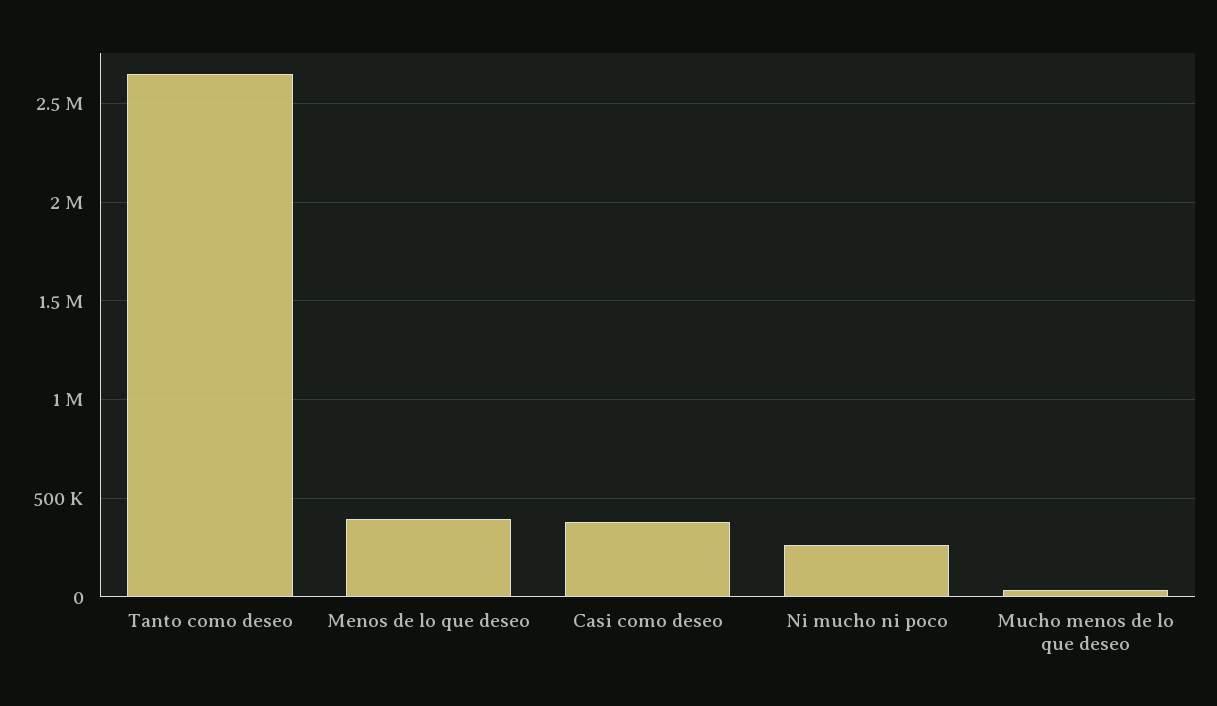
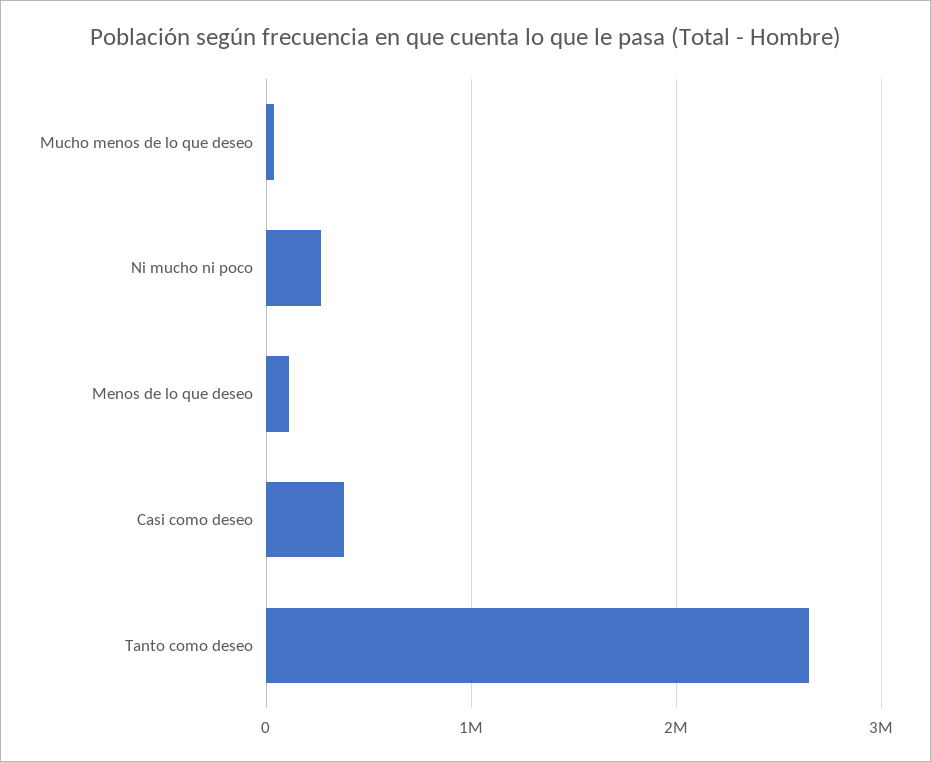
  {
    "Tanto como deseo": 2650000,
-   "Menos de lo que deseo": 400000,
+   "Menos de lo que deseo": 100000,
    "Casi como deseo": 400000,
    "Ni mucho ni poco": 250000,
    "Mucho menos de lo que deseo": 50000
  }

